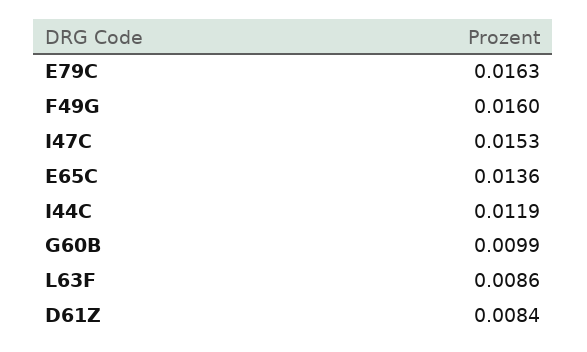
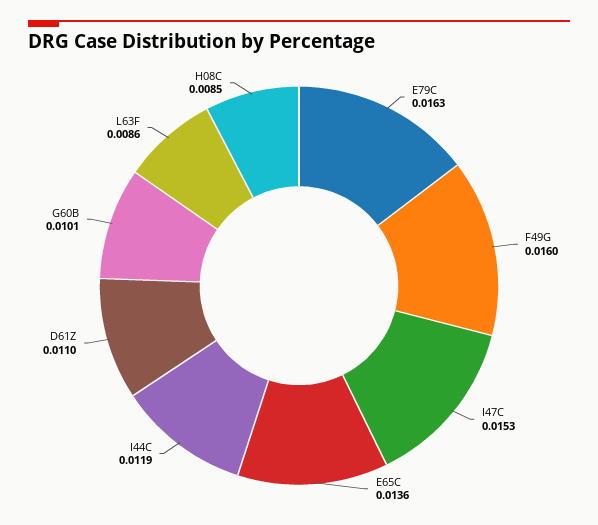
  {
    "E79C": 0.0163,
    "F49G": 0.016,
    "I47C": 0.0153,
    "E65C": 0.0136,
    "I44C": 0.0119,
-   "G60B": 0.0099,
+   "G60B": 0.0101,
    "L63F": 0.0086,
-   "D61Z": 0.0084
+   "D61Z": 0.011,
+   "H08C": 0.0085
  }

